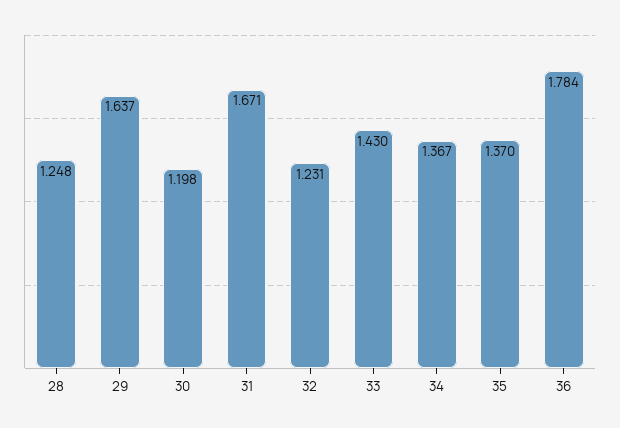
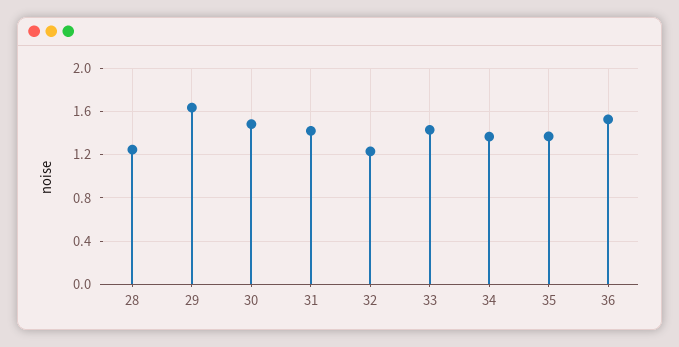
  {
    "28": 1.248,
    "29": 1.637,
-   "30": 1.198,
+   "30": 1.5,
-   "31": 1.671,
+   "31": 1.4,
    "32": 1.231,
    "33": 1.43,
    "34": 1.367,
    "35": 1.37,
-   "36": 1.784
+   "36": 1.5
  }

